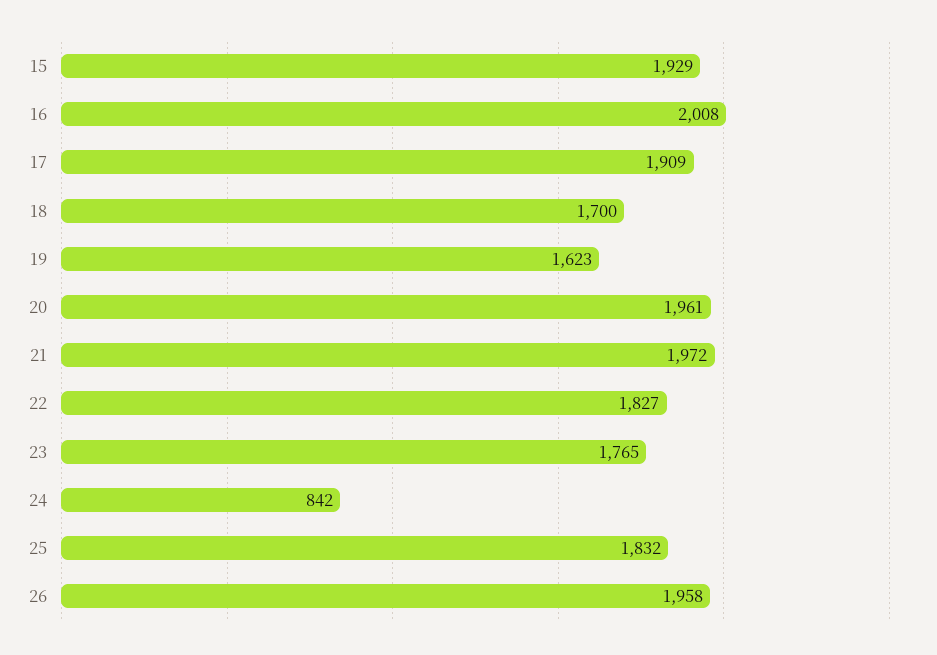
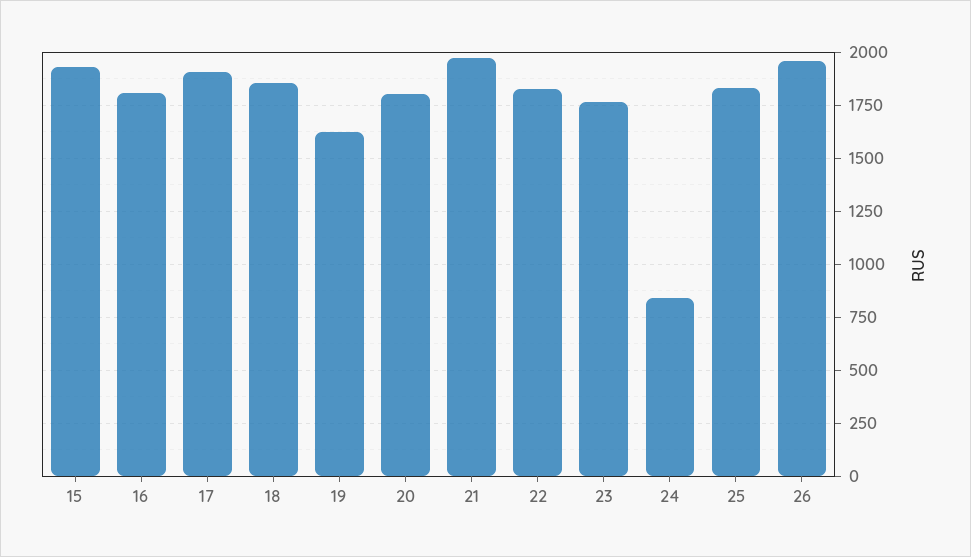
  {
    "15": 1929,
-   "16": 2008,
+   "16": 1800,
    "17": 1909,
-   "18": 1700,
+   "18": 1850,
    "19": 1623,
-   "20": 1961,
+   "20": 1800,
    "21": 1972,
    "22": 1827,
    "23": 1765,
    "24": 842,
    "25": 1832,
    "26": 1958
  }

